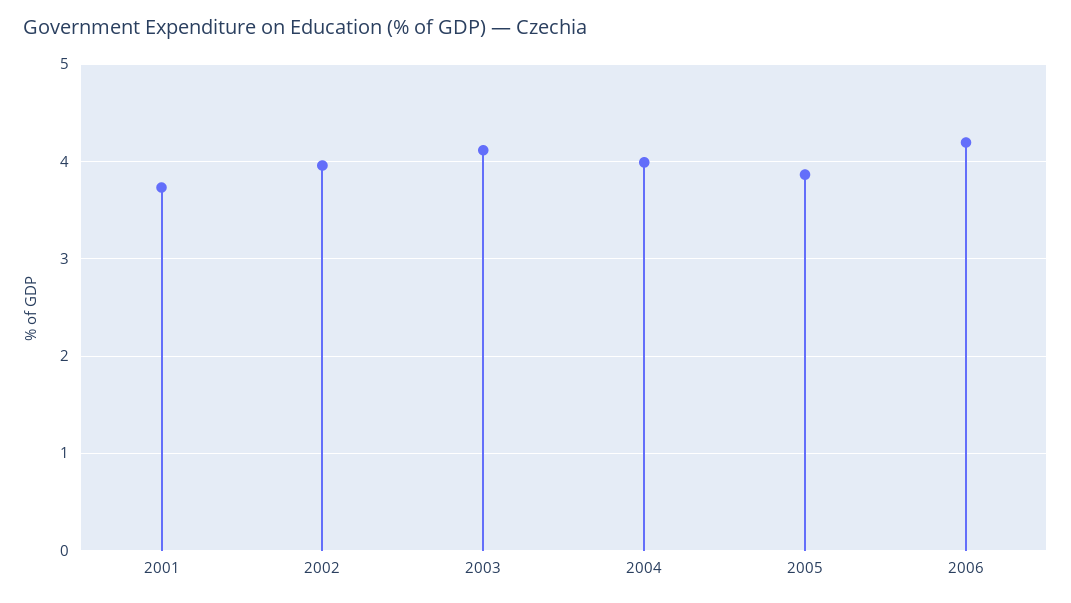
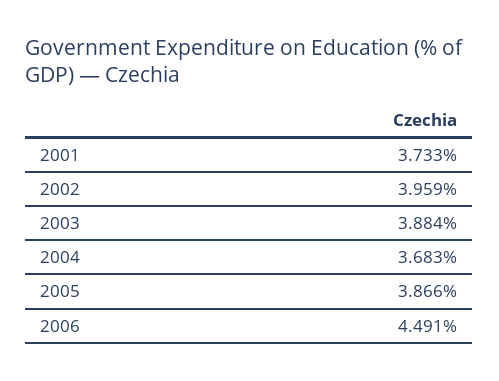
  {
    "2001": 3.733,
    "2002": 3.959,
-   "2003": 4.1,
+   "2003": 3.884,
-   "2004": 4,
+   "2004": 3.683,
    "2005": 3.866,
-   "2006": 4.2
+   "2006": 4.491
  }

